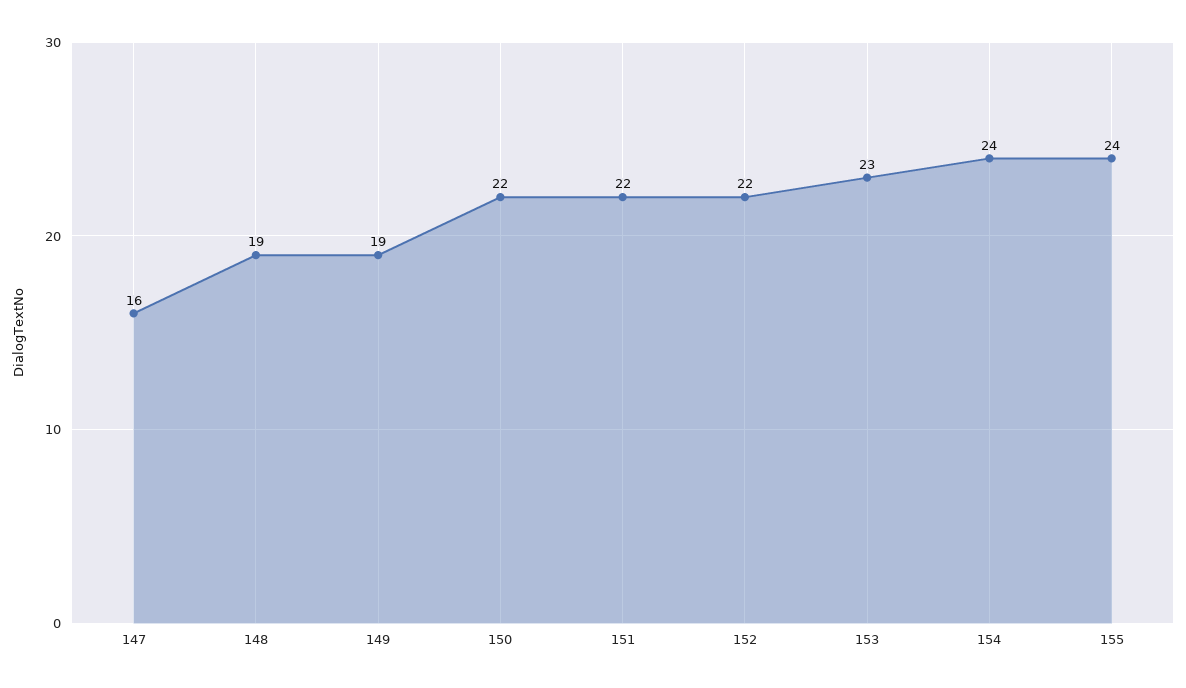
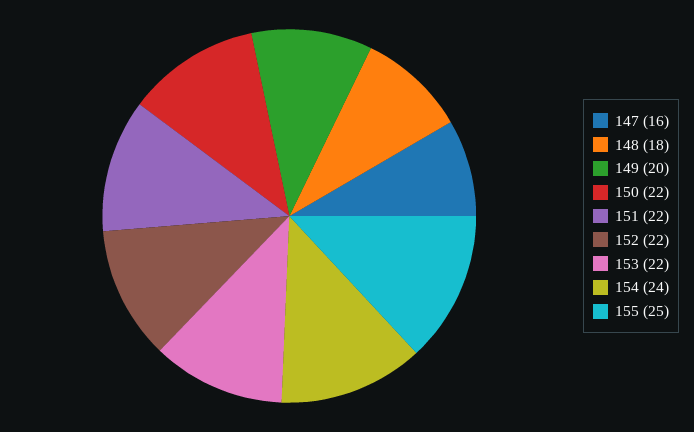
  {
    "147": 16,
-   "148": 19,
+   "148": 18,
-   "149": 19,
+   "149": 20,
    "150": 22,
    "151": 22,
    "152": 22,
-   "153": 23,
+   "153": 22,
    "154": 24,
-   "155": 24
+   "155": 25
  }

